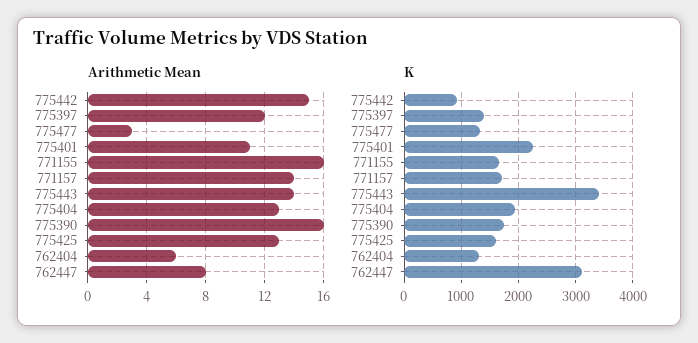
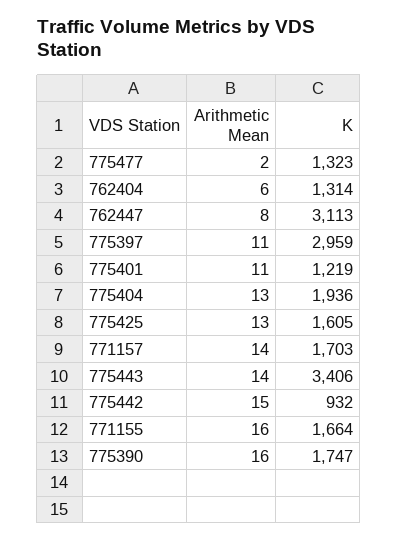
  {
    "Arithmetic Mean": {
      "775442": 15,
-     "775397": 12,
+     "775397": 11,
-     "775477": 3,
+     "775477": 2,
      "775401": 11,
      "771155": 16,
      "771157": 14,
      "775443": 14,
      "775404": 13,
      "775390": 16,
      "775425": 13,
      "762404": 6,
      "762447": 8
    },
    "K": {
      "775442": 932,
-     "775397": 1400,
+     "775397": 2959,
      "775477": 1323,
-     "775401": 2200,
+     "775401": 1219,
      "771155": 1664,
      "771157": 1703,
      "775443": 3406,
      "775404": 1936,
      "775390": 1747,
      "775425": 1605,
      "762404": 1314,
      "762447": 3113
    }
  }

